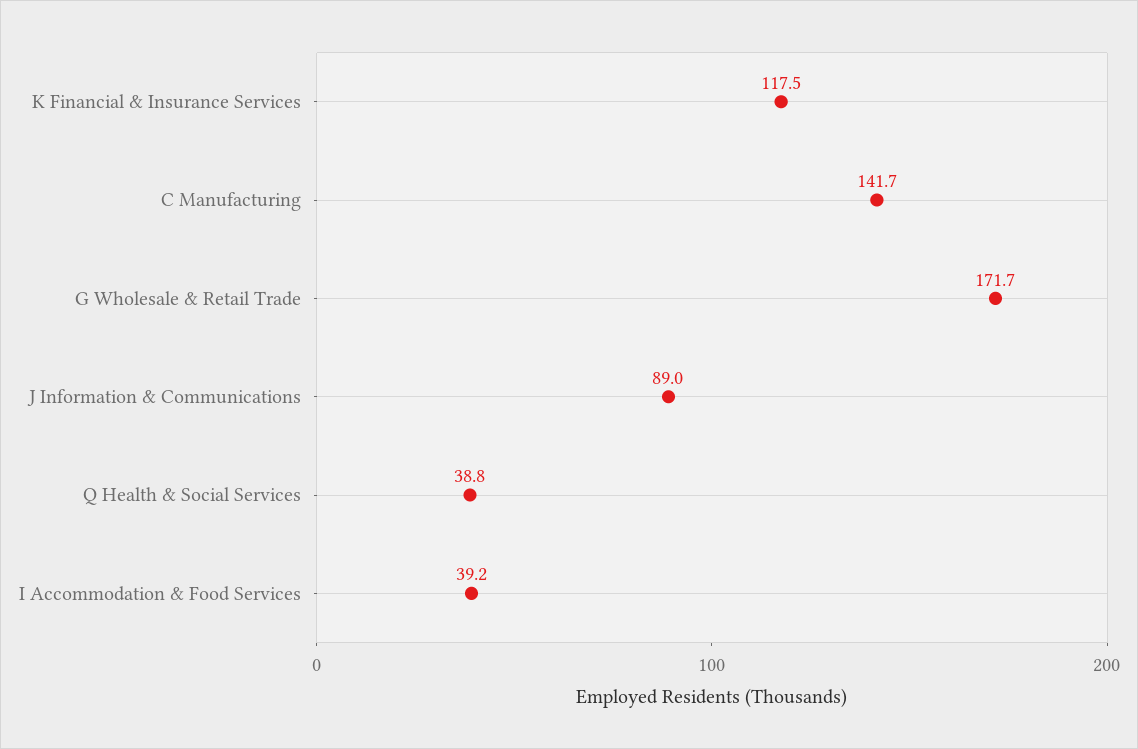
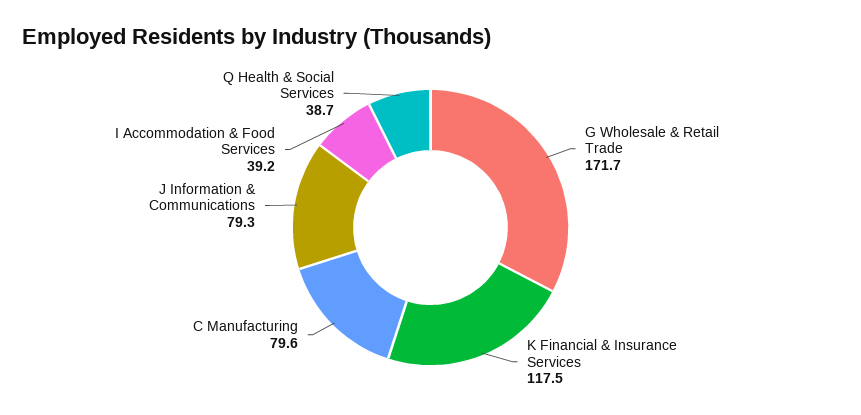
  {
    "K Financial & Insurance Services": 117.5,
-   "C Manufacturing": 141.7,
+   "C Manufacturing": 79.6,
    "G Wholesale & Retail Trade": 171.7,
-   "J Information & Communications": 89,
+   "J Information & Communications": 79.3,
-   "Q Health & Social Services": 38.8,
+   "Q Health & Social Services": 38.7,
    "I Accommodation & Food Services": 39.2
  }

